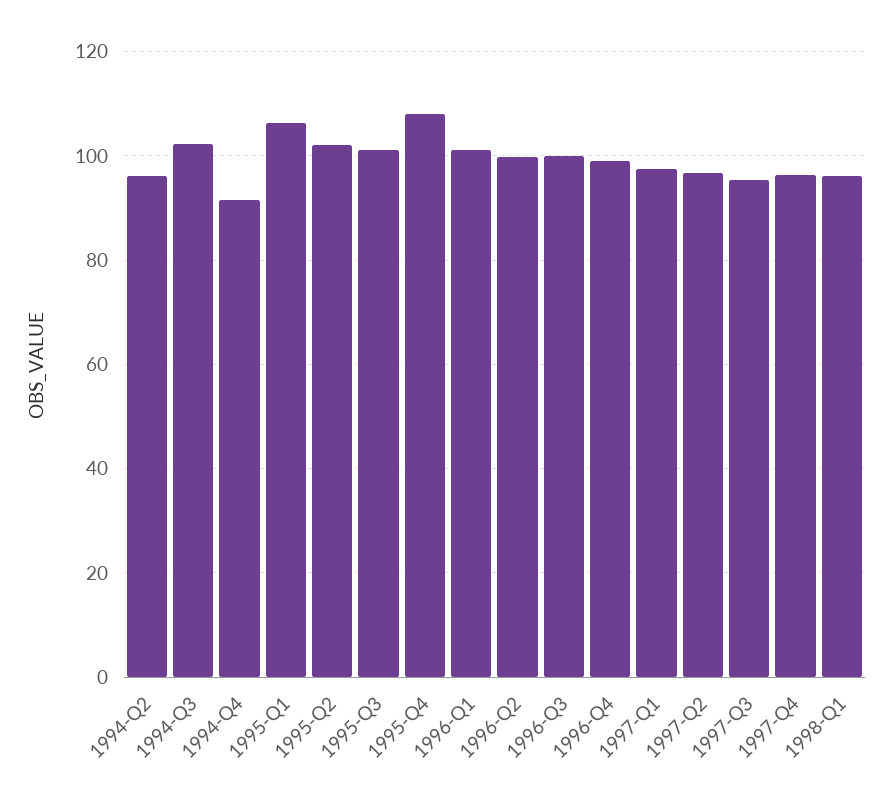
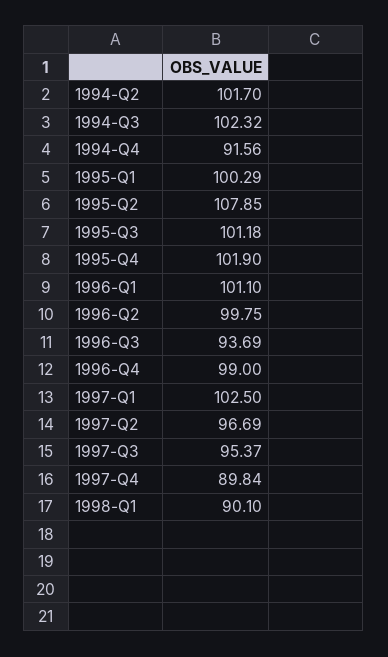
  {
-   "1994-Q2": 96,
+   "1994-Q2": 101.7,
    "1994-Q3": 102.32,
    "1994-Q4": 91.56,
-   "1995-Q1": 106,
+   "1995-Q1": 100.29,
-   "1995-Q2": 102,
+   "1995-Q2": 107.85,
    "1995-Q3": 101.18,
-   "1995-Q4": 108,
+   "1995-Q4": 101.9,
    "1996-Q1": 101.1,
    "1996-Q2": 99.75,
-   "1996-Q3": 100,
+   "1996-Q3": 93.69,
    "1996-Q4": 99,
-   "1997-Q1": 98,
+   "1997-Q1": 102.5,
    "1997-Q2": 96.69,
    "1997-Q3": 95.37,
-   "1997-Q4": 96,
+   "1997-Q4": 89.84,
-   "1998-Q1": 96
+   "1998-Q1": 90.1
  }

